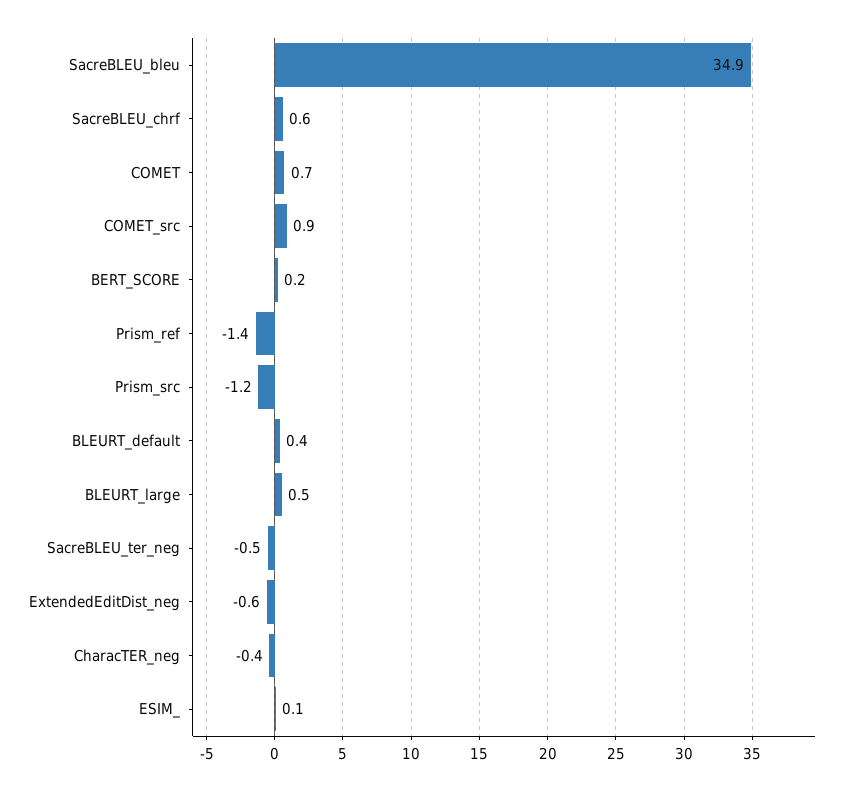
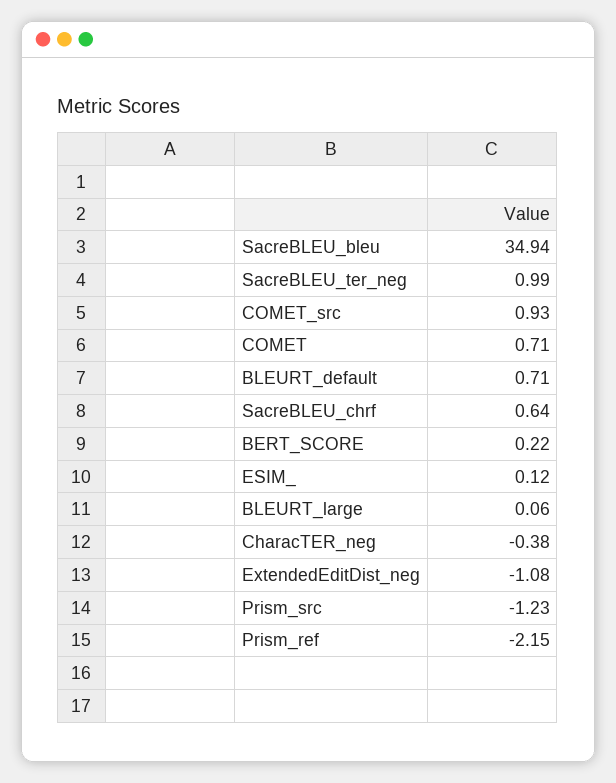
  {
    "SacreBLEU_bleu": 34.94,
    "SacreBLEU_chrf": 0.64,
    "COMET": 0.71,
    "COMET_src": 0.93,
    "BERT_SCORE": 0.22,
-   "Prism_ref": -1.4,
+   "Prism_ref": -2.15,
    "Prism_src": -1.23,
-   "BLEURT_default": 0.4,
+   "BLEURT_default": 0.71,
-   "BLEURT_large": 0.5,
+   "BLEURT_large": 0.06,
-   "SacreBLEU_ter_neg": -0.5,
+   "SacreBLEU_ter_neg": 0.99,
-   "ExtendedEditDist_neg": -0.6,
+   "ExtendedEditDist_neg": -1.08,
    "CharacTER_neg": -0.38,
    "ESIM_": 0.12
  }

